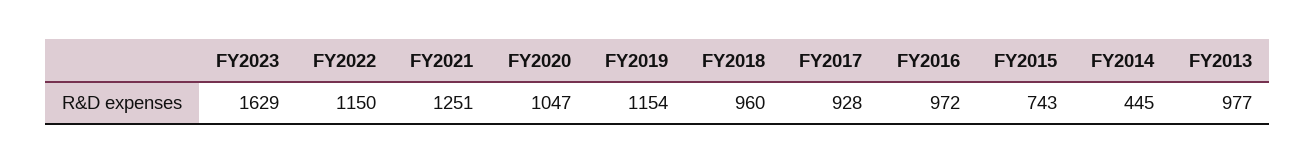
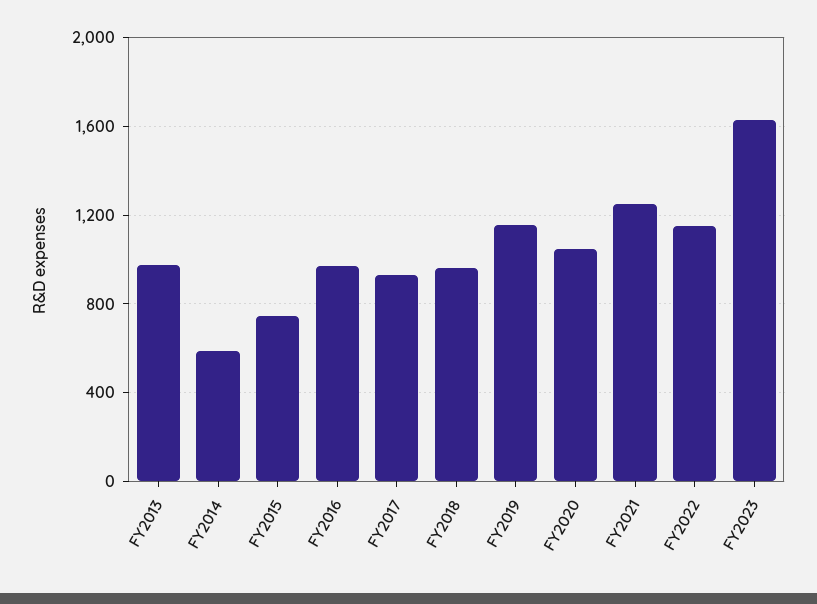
  {
    "FY2023": 1629,
    "FY2022": 1150,
    "FY2021": 1251,
    "FY2020": 1047,
    "FY2019": 1154,
    "FY2018": 960,
    "FY2017": 928,
    "FY2016": 972,
    "FY2015": 743,
-   "FY2014": 445,
+   "FY2014": 600,
    "FY2013": 977
  }

